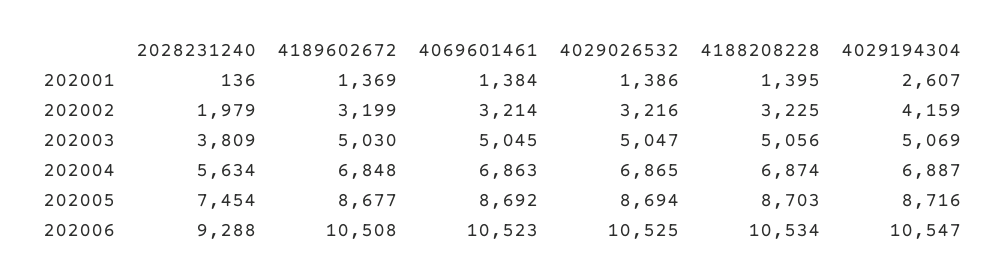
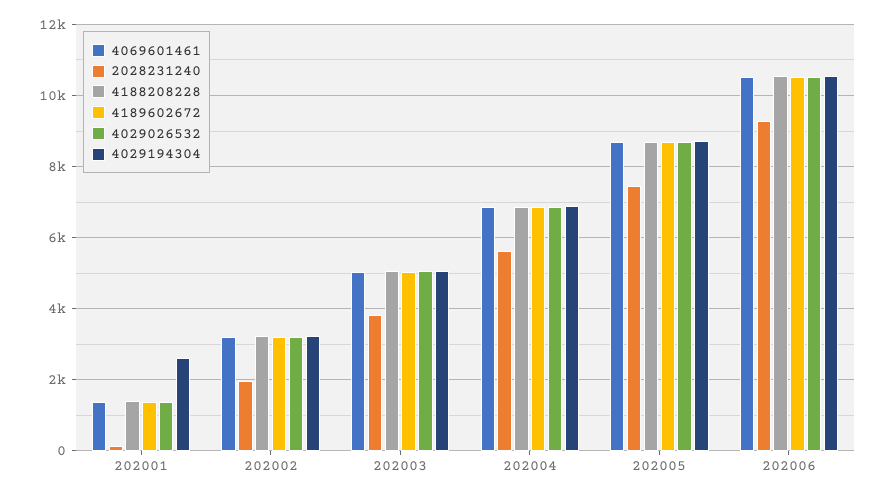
  {
    "2028231240": {
      "202001": 136,
      "202002": 1979,
      "202003": 3809,
      "202004": 5634,
      "202005": 7454,
      "202006": 9288
    },
    "4189602672": {
      "202001": 1369,
      "202002": 3199,
      "202003": 5030,
      "202004": 6848,
      "202005": 8677,
      "202006": 10508
    },
    "4069601461": {
      "202001": 1384,
      "202002": 3214,
      "202003": 5045,
      "202004": 6863,
      "202005": 8692,
      "202006": 10523
    },
    "4029026532": {
      "202001": 1386,
      "202002": 3216,
      "202003": 5047,
      "202004": 6865,
      "202005": 8694,
      "202006": 10525
    },
    "4188208228": {
      "202001": 1395,
      "202002": 3225,
      "202003": 5056,
      "202004": 6874,
      "202005": 8703,
      "202006": 10534
    },
    "4029194304": {
      "202001": 2607,
-     "202002": 4159,
+     "202002": 3200,
      "202003": 5069,
      "202004": 6887,
      "202005": 8716,
      "202006": 10547
    }
  }

